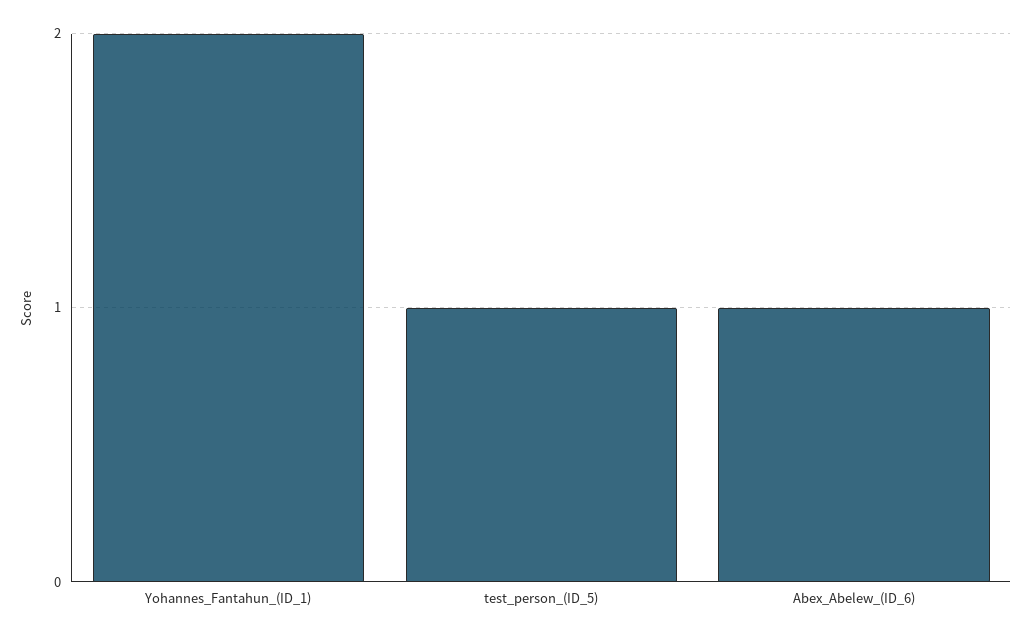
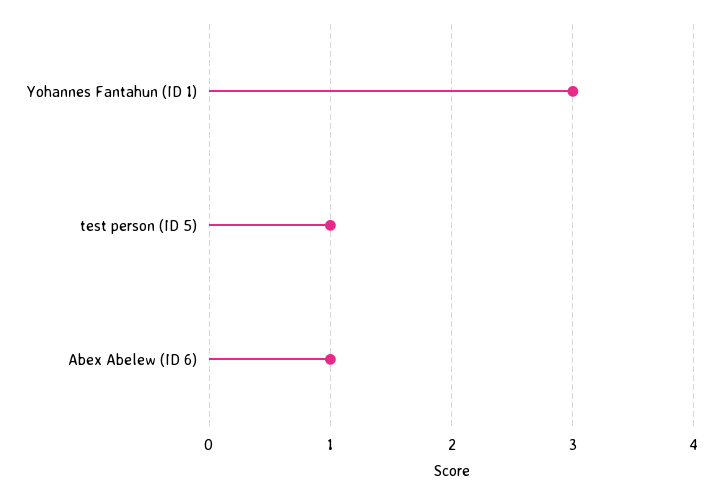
  {
-   "Yohannes_Fantahun_(ID_1)": 2,
+   "Yohannes_Fantahun_(ID_1)": 3,
    "test_person_(ID_5)": 1,
    "Abex_Abelew_(ID_6)": 1
  }

